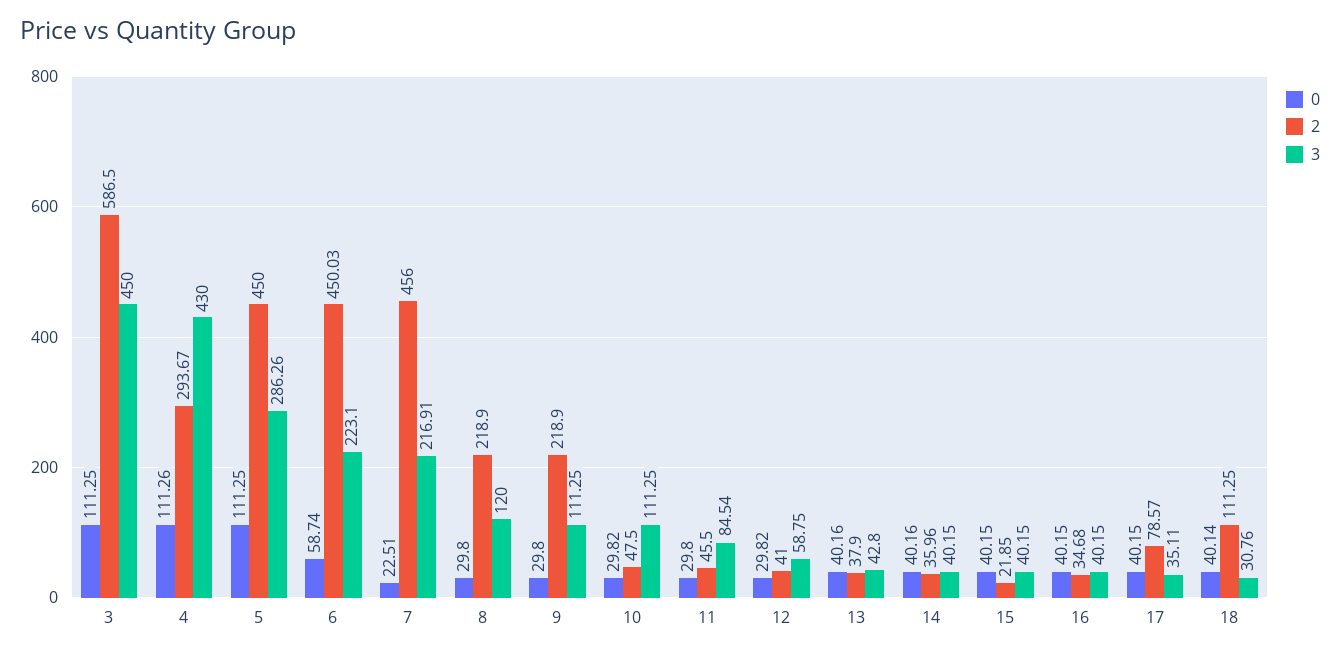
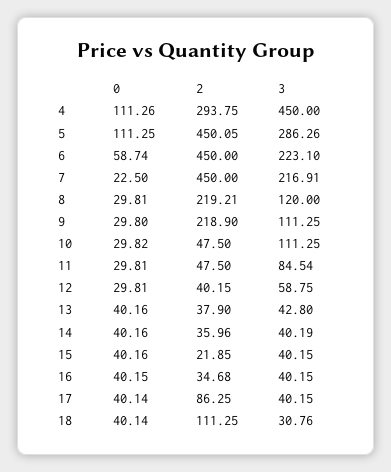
  {
    "0": {
-     "3": 111.25,
      "4": 111.26,
      "5": 111.25,
      "6": 58.74,
-     "7": 22.51,
+     "7": 22.5,
-     "8": 29.8,
+     "8": 29.81,
      "9": 29.8,
      "10": 29.82,
-     "11": 29.8,
+     "11": 29.81,
-     "12": 29.82,
+     "12": 29.81,
      "13": 40.16,
      "14": 40.16,
-     "15": 40.15,
+     "15": 40.16,
      "16": 40.15,
-     "17": 40.15,
+     "17": 40.14,
      "18": 40.14
    },
    "2": {
-     "3": 586.5,
-     "4": 293.67,
+     "4": 293.75,
-     "5": 450,
+     "5": 450.05,
-     "6": 450.03,
+     "6": 450,
-     "7": 456,
+     "7": 450,
-     "8": 218.9,
+     "8": 219.21,
      "9": 218.9,
      "10": 47.5,
-     "11": 45.5,
+     "11": 47.5,
-     "12": 41,
+     "12": 40.15,
      "13": 37.9,
      "14": 35.96,
      "15": 21.85,
      "16": 34.68,
-     "17": 78.57,
+     "17": 86.25,
      "18": 111.25
    },
    "3": {
-     "3": 450,
-     "4": 430,
+     "4": 450,
      "5": 286.26,
      "6": 223.1,
      "7": 216.91,
      "8": 120,
      "9": 111.25,
      "10": 111.25,
      "11": 84.54,
      "12": 58.75,
      "13": 42.8,
-     "14": 40.15,
+     "14": 40.19,
      "15": 40.15,
      "16": 40.15,
-     "17": 35.11,
+     "17": 40.15,
      "18": 30.76
    }
  }

